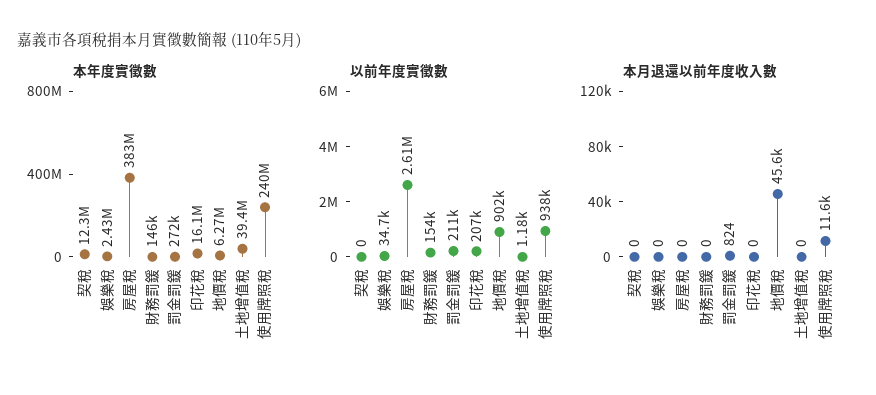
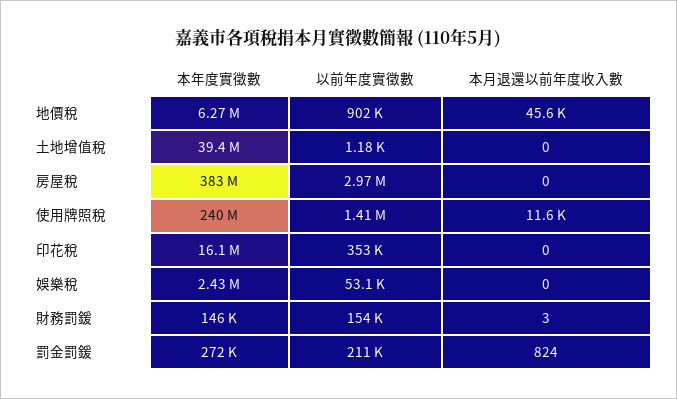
  {
    "本年度實徵數": {
-     "契稅": 12300000,
      "娛樂稅": 2430000,
      "房屋稅": 383000000,
      "財務罰鍰": 146000,
      "罰金罰鍰": 272000,
      "印花稅": 16100000,
      "地價稅": 6270000,
      "土地增值稅": 39400000,
      "使用牌照稅": 240000000
    },
    "以前年度實徵數": {
-     "契稅": 0,
-     "娛樂稅": 34700,
+     "娛樂稅": 53100,
-     "房屋稅": 2610000,
+     "房屋稅": 2970000,
      "財務罰鍰": 154000,
      "罰金罰鍰": 211000,
-     "印花稅": 207000,
+     "印花稅": 353000,
      "地價稅": 902000,
      "土地增值稅": 1180,
-     "使用牌照稅": 938000
+     "使用牌照稅": 1410000
    },
    "本月退還以前年度收入數": {
-     "契稅": 0,
      "娛樂稅": 0,
      "房屋稅": 0,
-     "財務罰鍰": 0,
+     "財務罰鍰": 3,
      "罰金罰鍰": 824,
      "印花稅": 0,
      "地價稅": 45600,
      "土地增值稅": 0,
      "使用牌照稅": 11600
    }
  }

